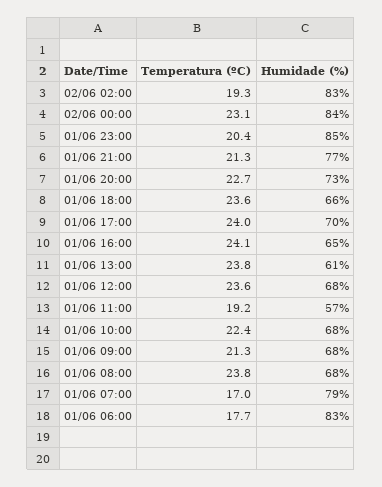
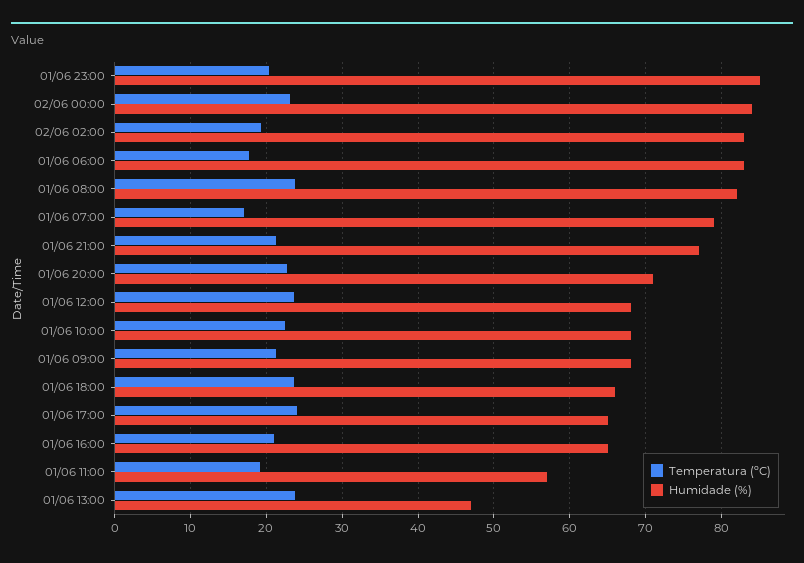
  {
    "Temperatura (ºC)": {
      "02/06 02:00": 19.3,
      "02/06 00:00": 23.1,
      "01/06 23:00": 20.4,
      "01/06 21:00": 21.3,
      "01/06 20:00": 22.7,
      "01/06 18:00": 23.6,
      "01/06 17:00": 24,
-     "01/06 16:00": 24.1,
+     "01/06 16:00": 21,
      "01/06 13:00": 23.8,
      "01/06 12:00": 23.6,
      "01/06 11:00": 19.2,
      "01/06 10:00": 22.4,
      "01/06 09:00": 21.3,
      "01/06 08:00": 23.8,
      "01/06 07:00": 17,
      "01/06 06:00": 17.7
    },
    "Humidade (%)": {
      "02/06 02:00": 83,
      "02/06 00:00": 84,
      "01/06 23:00": 85,
      "01/06 21:00": 77,
-     "01/06 20:00": 73,
+     "01/06 20:00": 71,
      "01/06 18:00": 66,
-     "01/06 17:00": 70,
+     "01/06 17:00": 65,
      "01/06 16:00": 65,
-     "01/06 13:00": 61,
+     "01/06 13:00": 47,
      "01/06 12:00": 68,
      "01/06 11:00": 57,
      "01/06 10:00": 68,
      "01/06 09:00": 68,
-     "01/06 08:00": 68,
+     "01/06 08:00": 82,
      "01/06 07:00": 79,
      "01/06 06:00": 83
    }
  }

